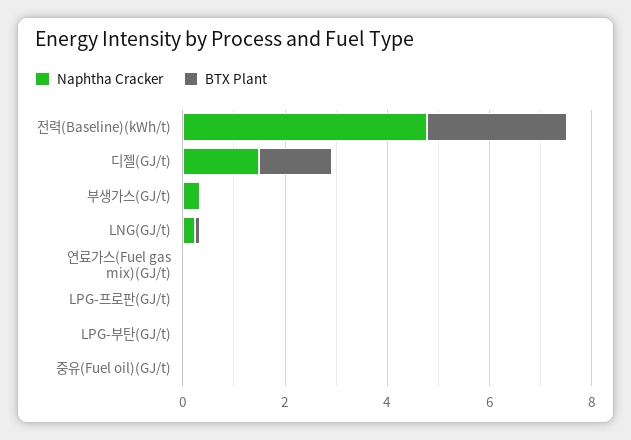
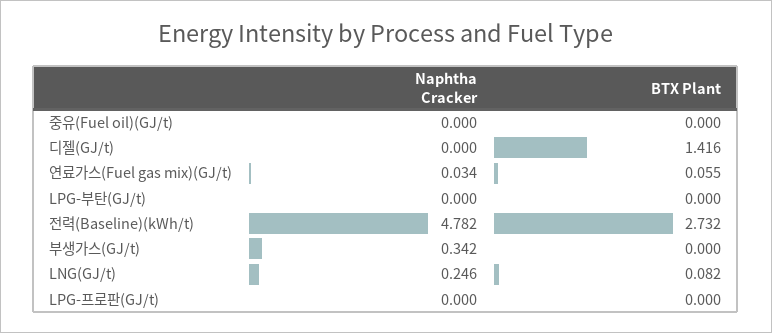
  {
    "Naphtha Cracker": {
      "전력(Baseline)(kWh/t)": 4.782,
-     "디젤(GJ/t)": 1.5,
+     "디젤(GJ/t)": 0,
      "부생가스(GJ/t)": 0.342,
      "LNG(GJ/t)": 0.246,
      "연료가스(Fuel gas mix)(GJ/t)": 0.034,
      "LPG-프로판(GJ/t)": 0,
      "LPG-부탄(GJ/t)": 0,
      "중유(Fuel oil)(GJ/t)": 0
    },
    "BTX Plant": {
      "전력(Baseline)(kWh/t)": 2.732,
      "디젤(GJ/t)": 1.416,
      "부생가스(GJ/t)": 0,
      "LNG(GJ/t)": 0.082,
      "연료가스(Fuel gas mix)(GJ/t)": 0.055,
      "LPG-프로판(GJ/t)": 0,
      "LPG-부탄(GJ/t)": 0,
      "중유(Fuel oil)(GJ/t)": 0
    }
  }

